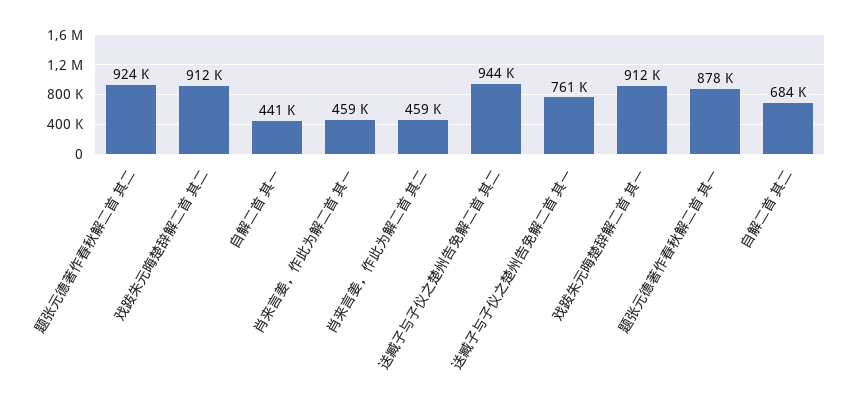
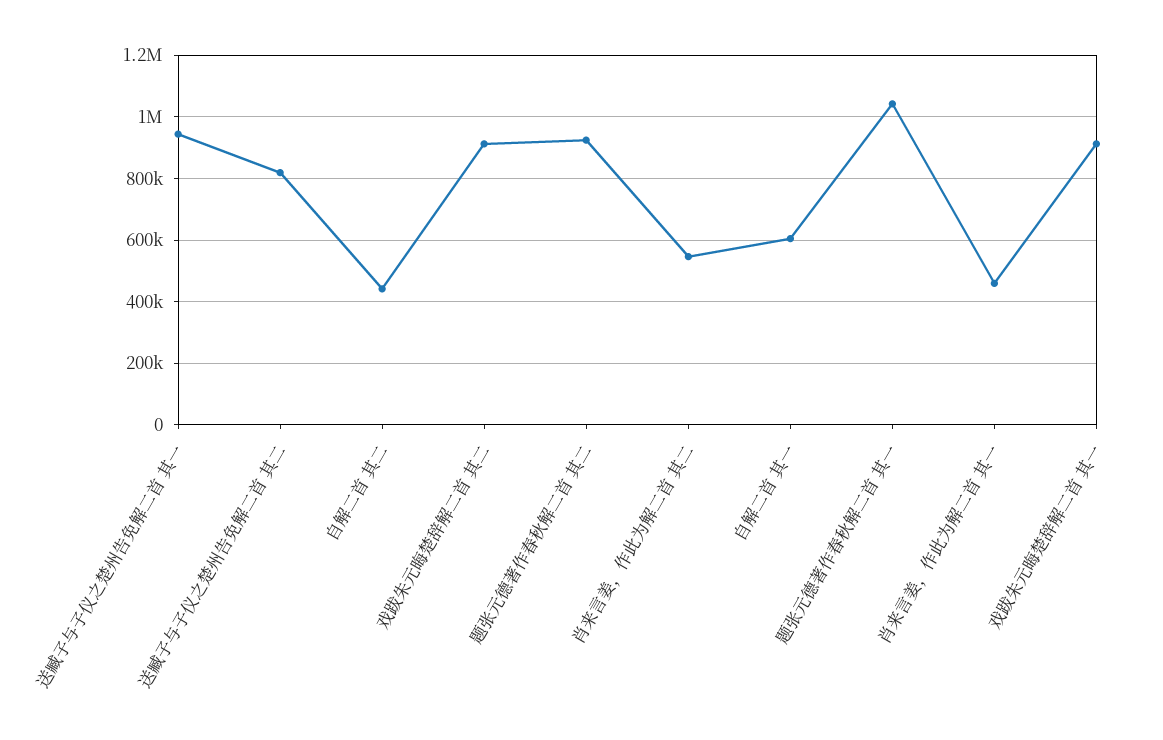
  {
    "题张元德著作春秋解二首 其二": 924000,
    "戏跋朱元晦楚辞解二首 其二": 912000,
-   "自解二首 其一": 441000,
+   "自解二首 其一": 600000,
    "肖来言姜，作此为解二首 其一": 459000,
-   "肖来言姜，作此为解二首 其二": 459000,
+   "肖来言姜，作此为解二首 其二": 540000,
-   "送臧子与子仪之楚州告免解二首 其二": 944000,
+   "送臧子与子仪之楚州告免解二首 其二": 820000,
-   "送臧子与子仪之楚州告免解二首 其一": 761000,
+   "送臧子与子仪之楚州告免解二首 其一": 940000,
    "戏跋朱元晦楚辞解二首 其一": 912000,
-   "题张元德著作春秋解二首 其一": 878000,
+   "题张元德著作春秋解二首 其一": 1040000,
-   "自解二首 其二": 684000
+   "自解二首 其二": 440000
  }

